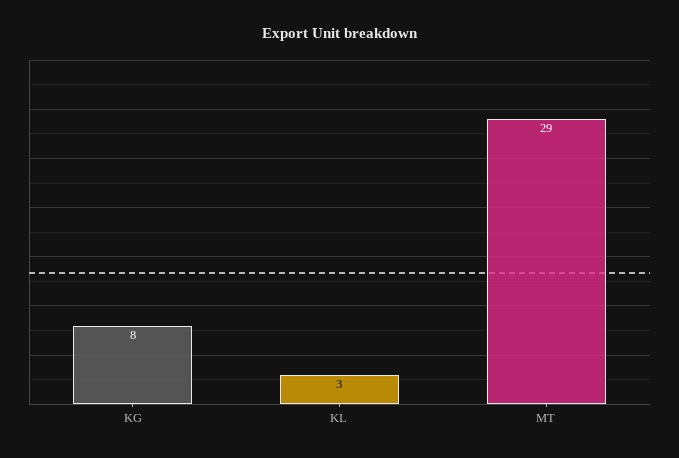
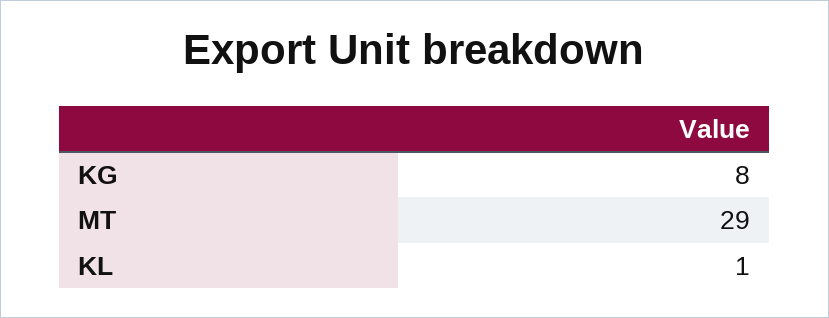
  {
    "KG": 8,
-   "KL": 3,
+   "KL": 1,
    "MT": 29
  }

